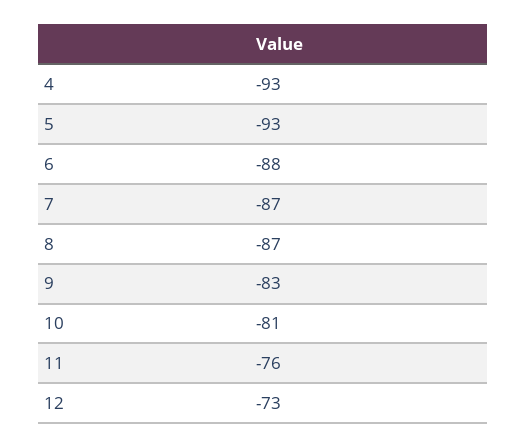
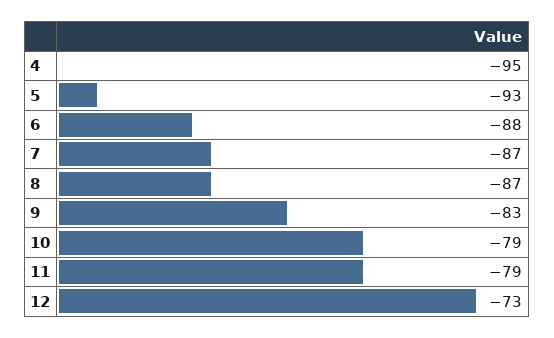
  {
-   "4": -93,
+   "4": -95,
    "5": -93,
    "6": -88,
    "7": -87,
    "8": -87,
    "9": -83,
-   "10": -81,
+   "10": -79,
-   "11": -76,
+   "11": -79,
    "12": -73
  }

